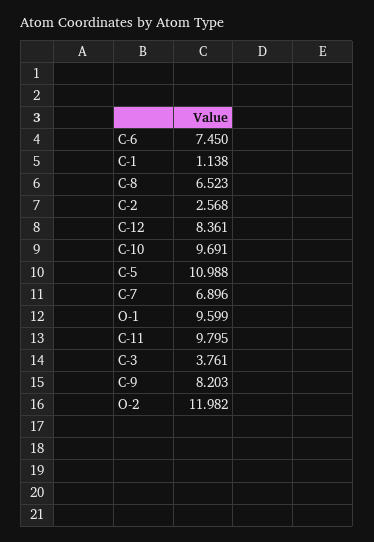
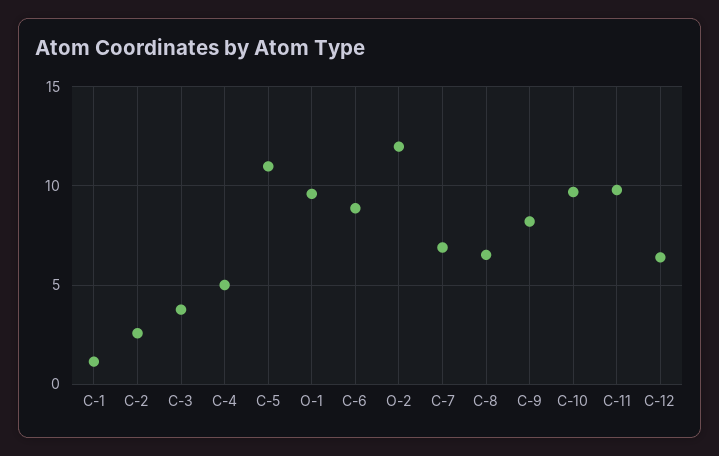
  {
-   "C-6": 7.45,
+   "C-6": 9,
    "C-1": 1.138,
    "C-8": 6.523,
    "C-2": 2.568,
-   "C-12": 8.361,
+   "C-12": 6.5,
    "C-10": 9.691,
    "C-5": 10.988,
    "C-7": 6.896,
    "O-1": 9.599,
    "C-11": 9.795,
    "C-3": 3.761,
    "C-9": 8.203,
-   "O-2": 11.982
+   "O-2": 11.982,
+   "C-4": 5
  }

